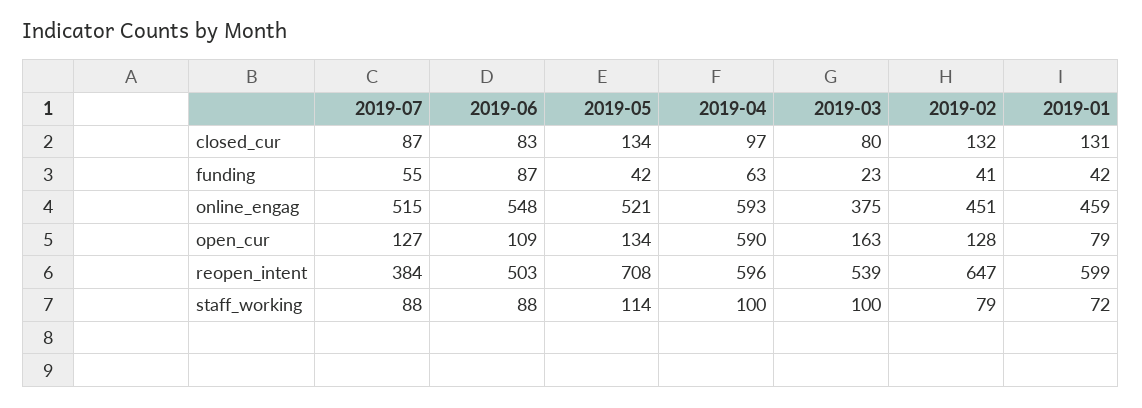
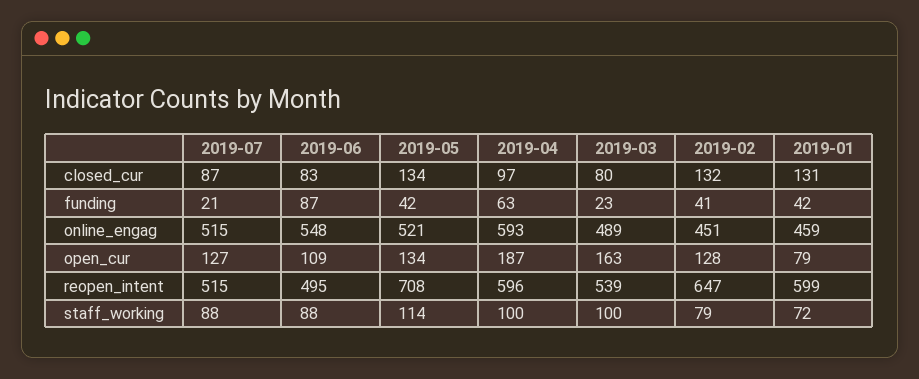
  {
    "2019-07": {
      "closed_cur": 87,
-     "funding": 55,
+     "funding": 21,
      "online_engag": 515,
      "open_cur": 127,
-     "reopen_intent": 384,
+     "reopen_intent": 515,
      "staff_working": 88
    },
    "2019-06": {
      "closed_cur": 83,
      "funding": 87,
      "online_engag": 548,
      "open_cur": 109,
-     "reopen_intent": 503,
+     "reopen_intent": 495,
      "staff_working": 88
    },
    "2019-05": {
      "closed_cur": 134,
      "funding": 42,
      "online_engag": 521,
      "open_cur": 134,
      "reopen_intent": 708,
      "staff_working": 114
    },
    "2019-04": {
      "closed_cur": 97,
      "funding": 63,
      "online_engag": 593,
-     "open_cur": 590,
+     "open_cur": 187,
      "reopen_intent": 596,
      "staff_working": 100
    },
    "2019-03": {
      "closed_cur": 80,
      "funding": 23,
-     "online_engag": 375,
+     "online_engag": 489,
      "open_cur": 163,
      "reopen_intent": 539,
      "staff_working": 100
    },
    "2019-02": {
      "closed_cur": 132,
      "funding": 41,
      "online_engag": 451,
      "open_cur": 128,
      "reopen_intent": 647,
      "staff_working": 79
    },
    "2019-01": {
      "closed_cur": 131,
      "funding": 42,
      "online_engag": 459,
      "open_cur": 79,
      "reopen_intent": 599,
      "staff_working": 72
    }
  }

